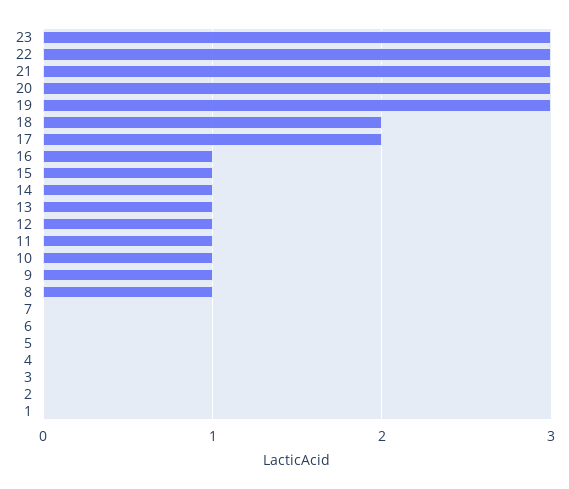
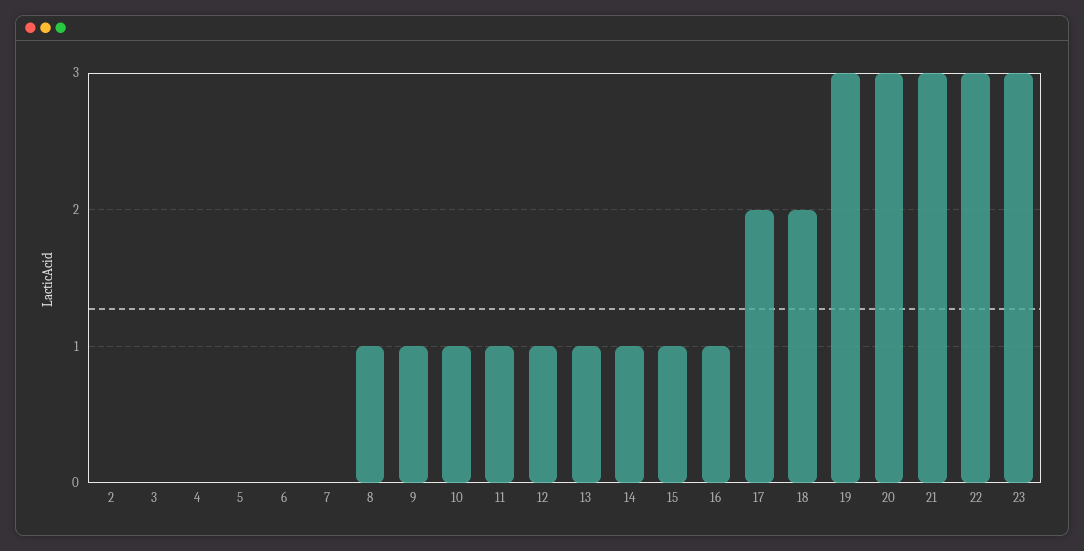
  {
    "23": 3,
    "22": 3,
    "21": 3,
    "20": 3,
    "19": 3,
    "18": 2,
    "17": 2,
    "16": 1,
    "15": 1,
    "14": 1,
    "13": 1,
    "12": 1,
    "11": 1,
    "10": 1,
    "9": 1,
    "8": 1,
    "7": 0,
    "6": 0,
    "5": 0,
    "4": 0,
    "3": 0,
-   "2": 0,
+   "2": 0
-   "1": 0
  }

